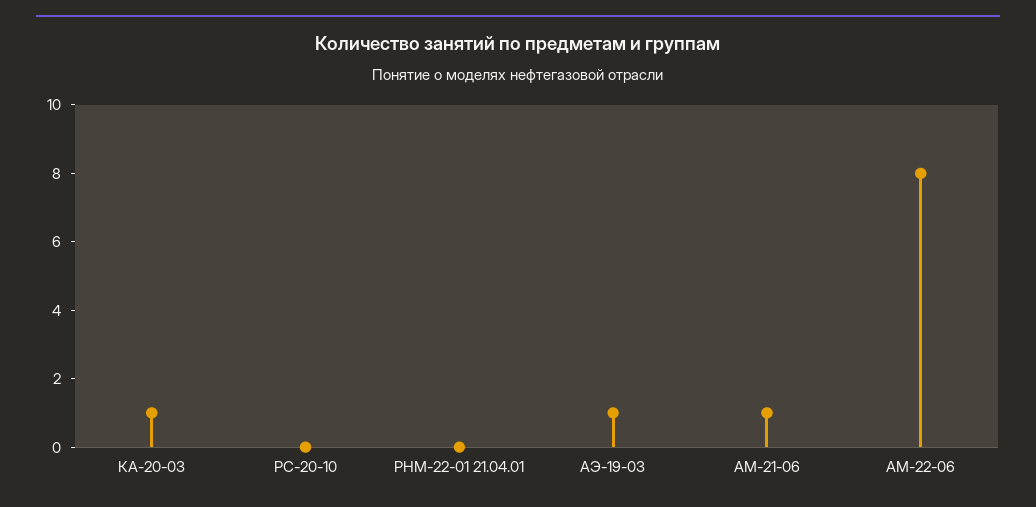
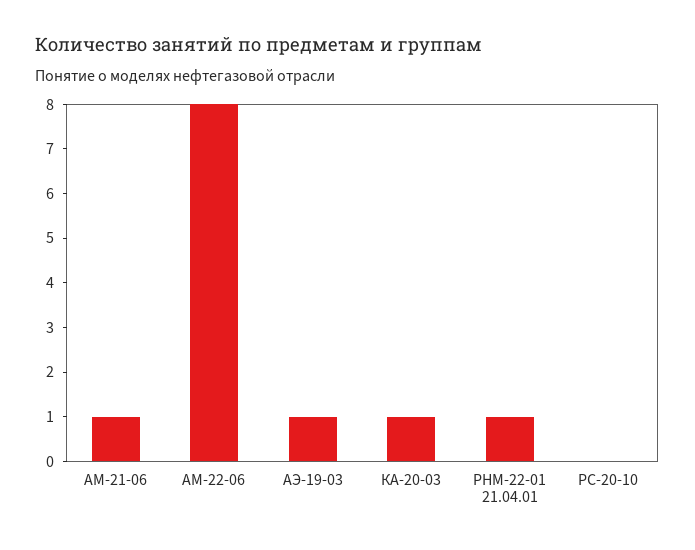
  {
    "КА-20-03": 1,
    "РС-20-10": 0,
-   "РНМ-22-01 21.04.01": 0,
+   "РНМ-22-01 21.04.01": 1,
    "АЭ-19-03": 1,
    "АМ-21-06": 1,
    "АМ-22-06": 8
  }

